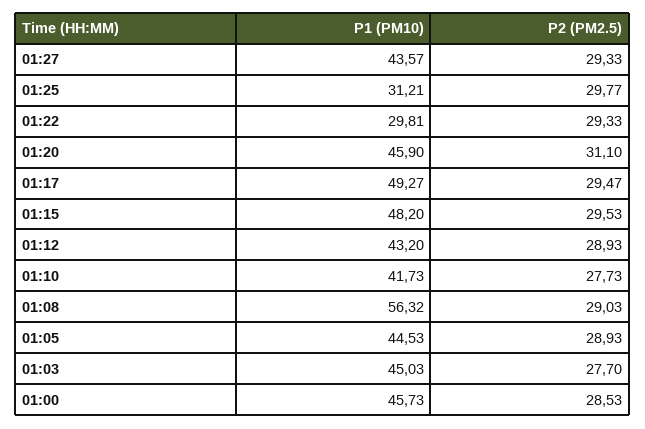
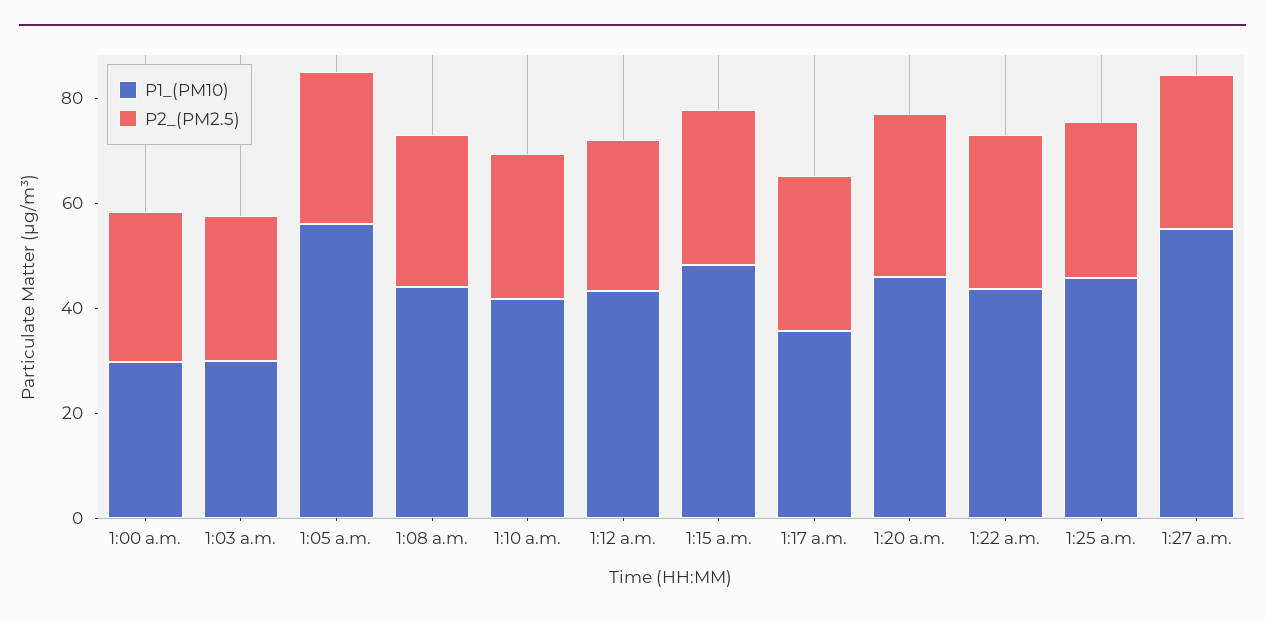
  {
    "P1 (PM10)": {
-     "01:27": 43.57,
+     "01:27": 55,
-     "01:25": 31.21,
+     "01:25": 45,
-     "01:22": 29.81,
+     "01:22": 45,
      "01:20": 45.9,
-     "01:17": 49.27,
+     "01:17": 35,
      "01:15": 48.2,
      "01:12": 43.2,
      "01:10": 41.73,
-     "01:08": 56.32,
+     "01:08": 45,
-     "01:05": 44.53,
+     "01:05": 55,
-     "01:03": 45.03,
+     "01:03": 30,
-     "01:00": 45.73
+     "01:00": 30
    },
    "P2 (PM2.5)": {
      "01:27": 29.33,
      "01:25": 29.77,
      "01:22": 29.33,
      "01:20": 31.1,
      "01:17": 29.47,
      "01:15": 29.53,
      "01:12": 28.93,
      "01:10": 27.73,
      "01:08": 29.03,
      "01:05": 28.93,
      "01:03": 27.7,
      "01:00": 28.53
    }
  }

